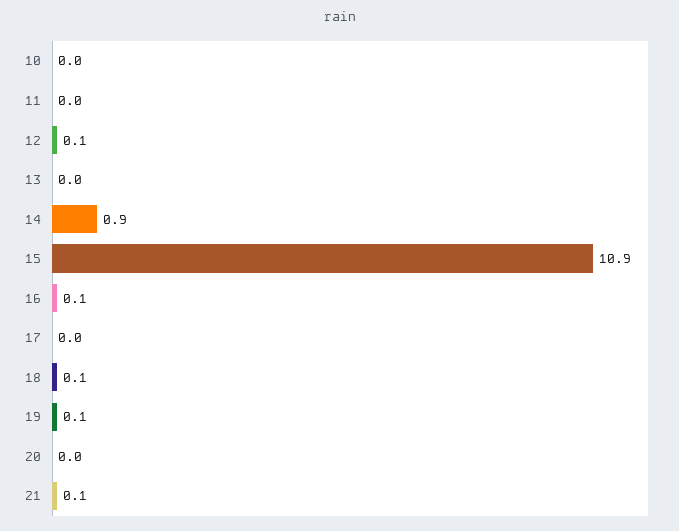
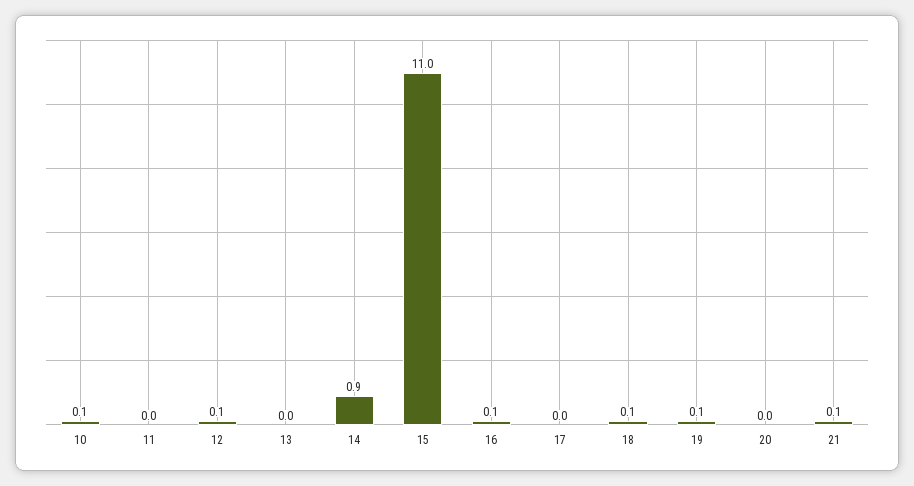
  {
-   "10": 0,
+   "10": 0.1,
    "11": 0,
    "12": 0.1,
    "13": 0,
    "14": 0.9,
-   "15": 10.9,
+   "15": 11,
    "16": 0.1,
    "17": 0,
    "18": 0.1,
    "19": 0.1,
    "20": 0,
    "21": 0.1
  }

